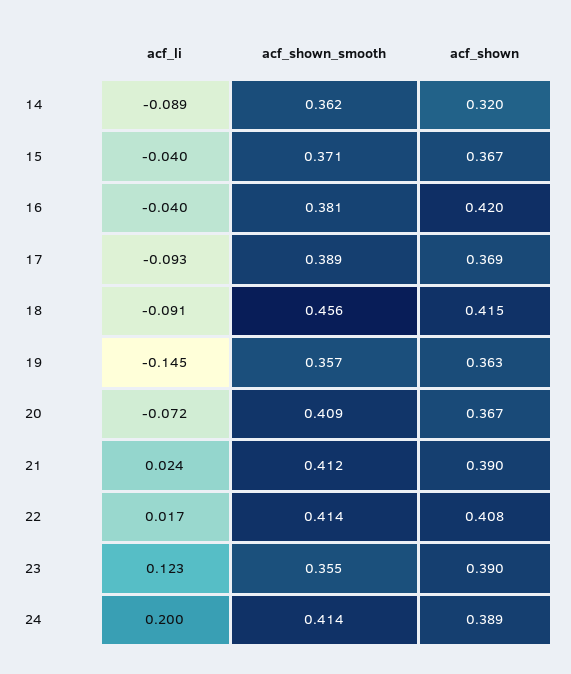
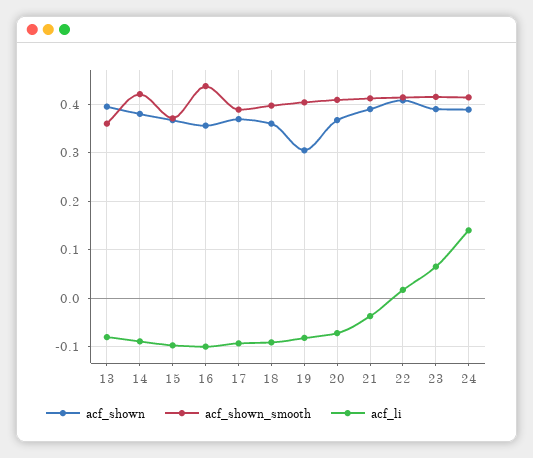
  {
    "acf_li": {
      "14": -0.089,
-     "15": -0.04,
+     "15": -0.1,
-     "16": -0.04,
+     "16": -0.1,
      "17": -0.093,
      "18": -0.091,
-     "19": -0.145,
+     "19": -0.08,
      "20": -0.072,
-     "21": 0.024,
+     "21": -0.04,
      "22": 0.017,
-     "23": 0.123,
+     "23": 0.06,
-     "24": 0.2
+     "24": 0.14,
+     "13": -0.08
    },
    "acf_shown_smooth": {
-     "14": 0.362,
+     "14": 0.42,
      "15": 0.371,
-     "16": 0.381,
+     "16": 0.44,
      "17": 0.389,
-     "18": 0.456,
+     "18": 0.4,
-     "19": 0.357,
+     "19": 0.4,
      "20": 0.409,
      "21": 0.412,
      "22": 0.414,
-     "23": 0.355,
+     "23": 0.42,
-     "24": 0.414
+     "24": 0.414,
+     "13": 0.36
    },
    "acf_shown": {
-     "14": 0.32,
+     "14": 0.38,
      "15": 0.367,
-     "16": 0.42,
+     "16": 0.36,
      "17": 0.369,
-     "18": 0.415,
+     "18": 0.36,
-     "19": 0.363,
+     "19": 0.3,
      "20": 0.367,
      "21": 0.39,
      "22": 0.408,
      "23": 0.39,
-     "24": 0.389
+     "24": 0.389,
+     "13": 0.4
    }
  }

